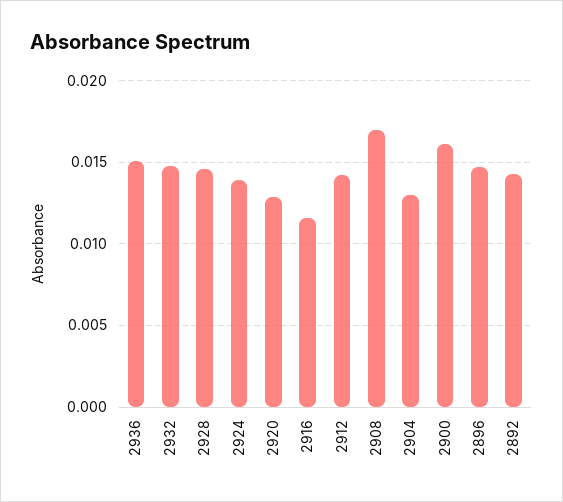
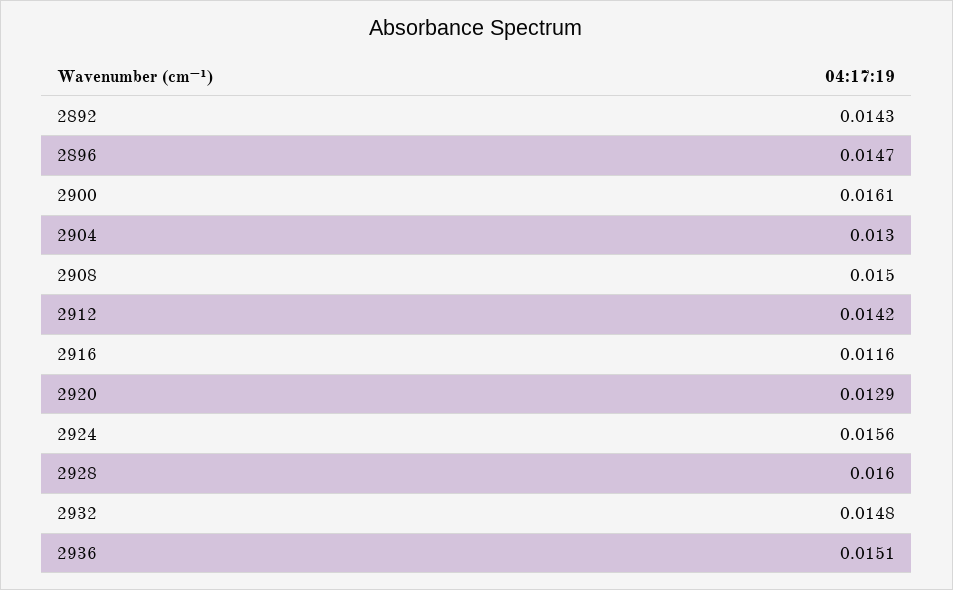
  {
    "2936": 0.0151,
    "2932": 0.0148,
-   "2928": 0.0145,
+   "2928": 0.016,
-   "2924": 0.014,
+   "2924": 0.0156,
    "2920": 0.0129,
    "2916": 0.0116,
    "2912": 0.0142,
-   "2908": 0.017,
+   "2908": 0.015,
    "2904": 0.013,
    "2900": 0.0161,
    "2896": 0.0147,
    "2892": 0.0143
  }

